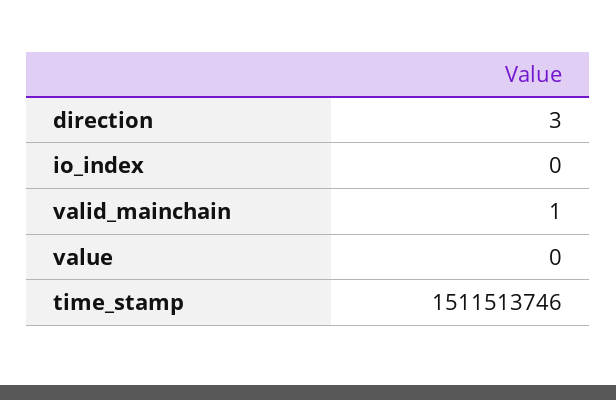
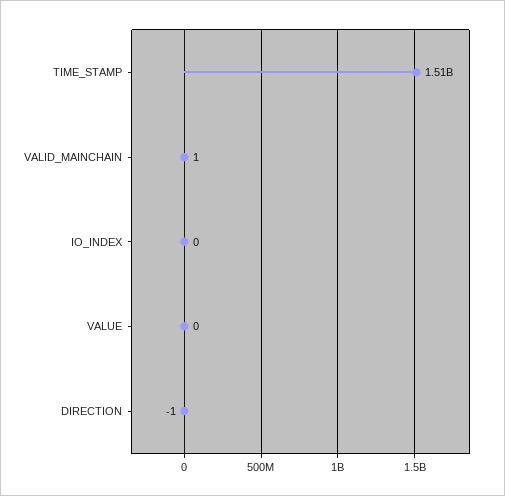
  {
-   "direction": 3,
+   "direction": -1,
    "io_index": 0,
    "valid_mainchain": 1,
    "value": 0,
    "time_stamp": 1511513746
  }

